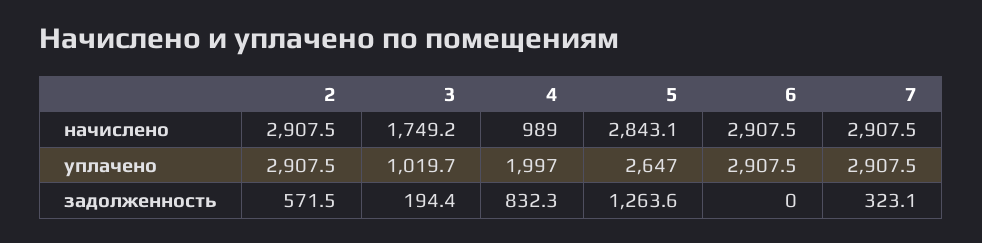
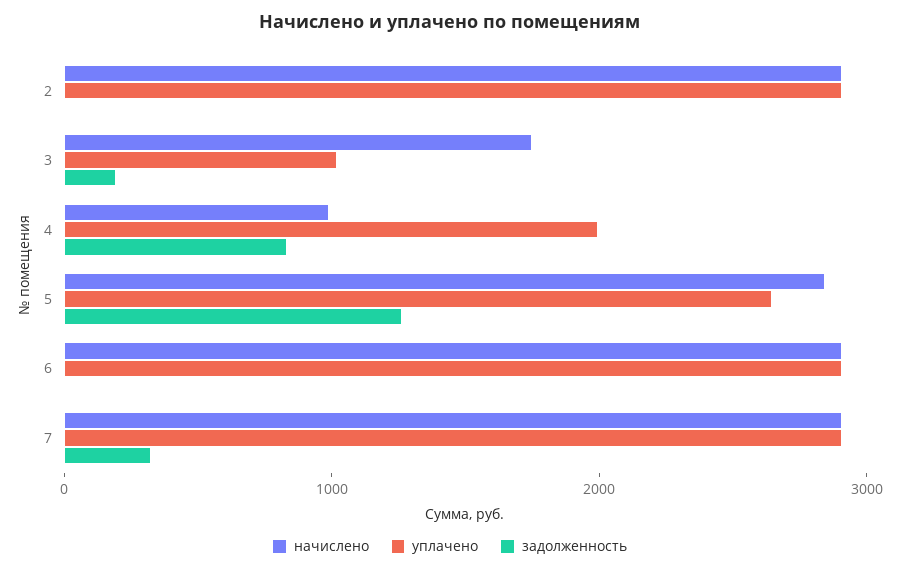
  {
    "начислено": {
      "2": 2907.5,
      "3": 1749.2,
      "4": 989,
      "5": 2843.1,
      "6": 2907.5,
      "7": 2907.5
    },
    "уплачено": {
      "2": 2907.5,
      "3": 1019.7,
      "4": 1997,
      "5": 2647,
      "6": 2907.5,
      "7": 2907.5
    },
    "задолженность": {
-     "2": 571.5,
+     "2": 0,
      "3": 194.4,
      "4": 832.3,
      "5": 1263.6,
      "6": 0,
      "7": 323.1
    }
  }

